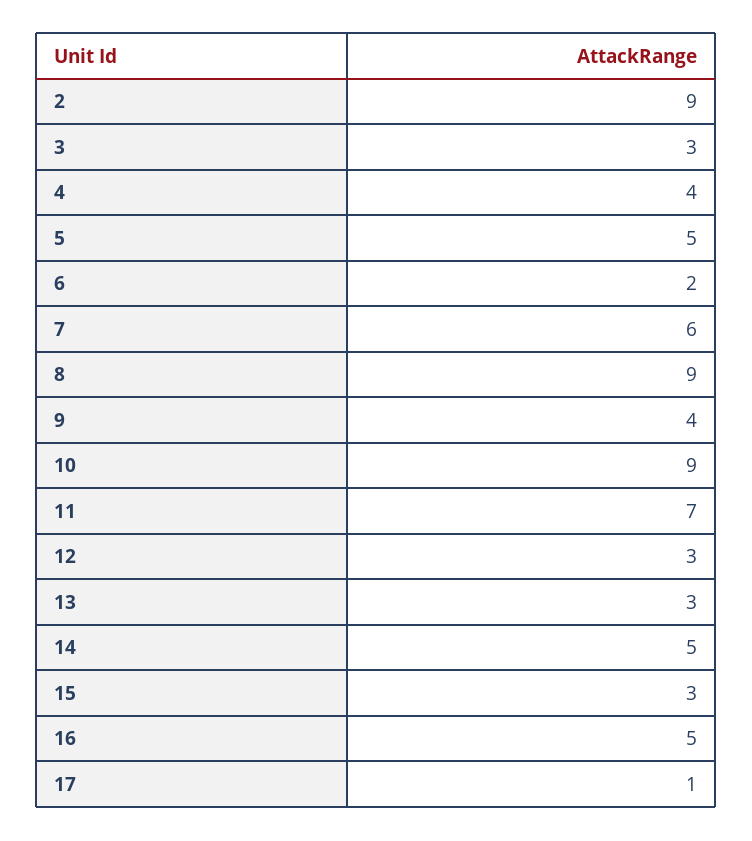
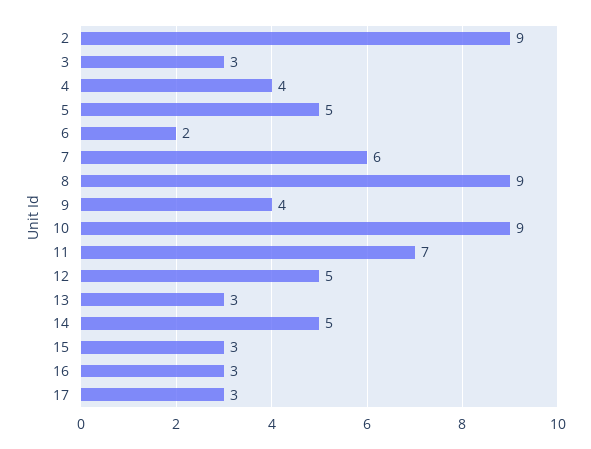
  {
    "2": 9,
    "3": 3,
    "4": 4,
    "5": 5,
    "6": 2,
    "7": 6,
    "8": 9,
    "9": 4,
    "10": 9,
    "11": 7,
-   "12": 3,
+   "12": 5,
    "13": 3,
    "14": 5,
    "15": 3,
-   "16": 5,
+   "16": 3,
-   "17": 1
+   "17": 3
  }

